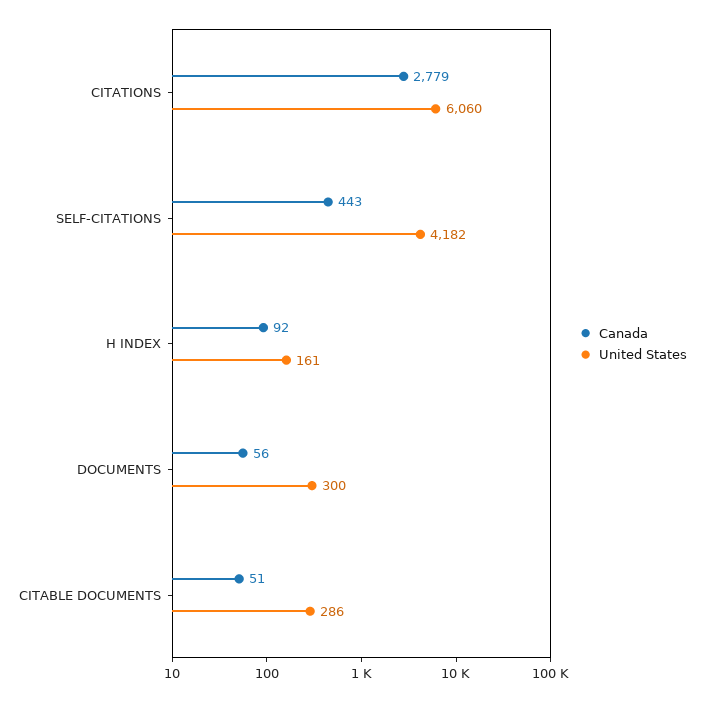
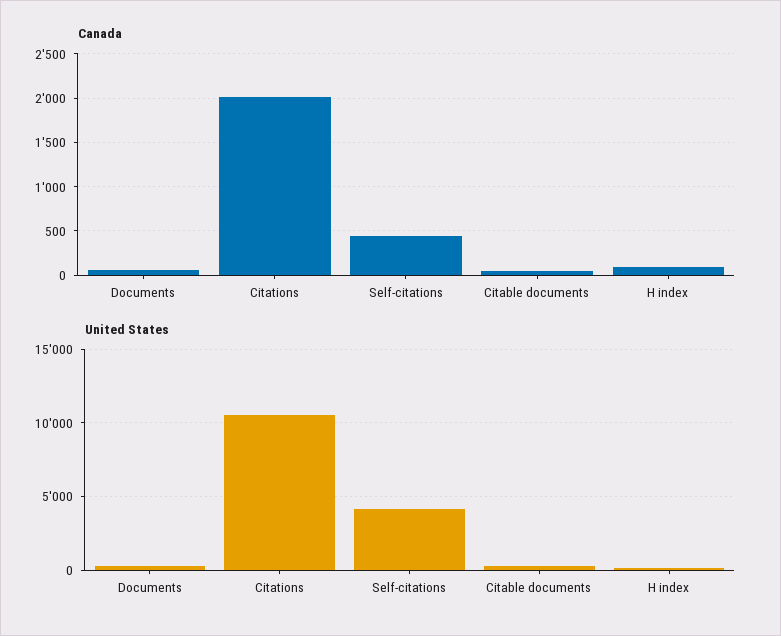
  {
    "Canada": {
-     "CITATIONS": 2779,
+     "CITATIONS": 2000,
      "SELF-CITATIONS": 443,
      "H INDEX": 92,
      "DOCUMENTS": 56,
      "CITABLE DOCUMENTS": 51
    },
    "United States": {
-     "CITATIONS": 6060,
+     "CITATIONS": 10500,
      "SELF-CITATIONS": 4182,
      "H INDEX": 161,
      "DOCUMENTS": 300,
      "CITABLE DOCUMENTS": 286
    }
  }

